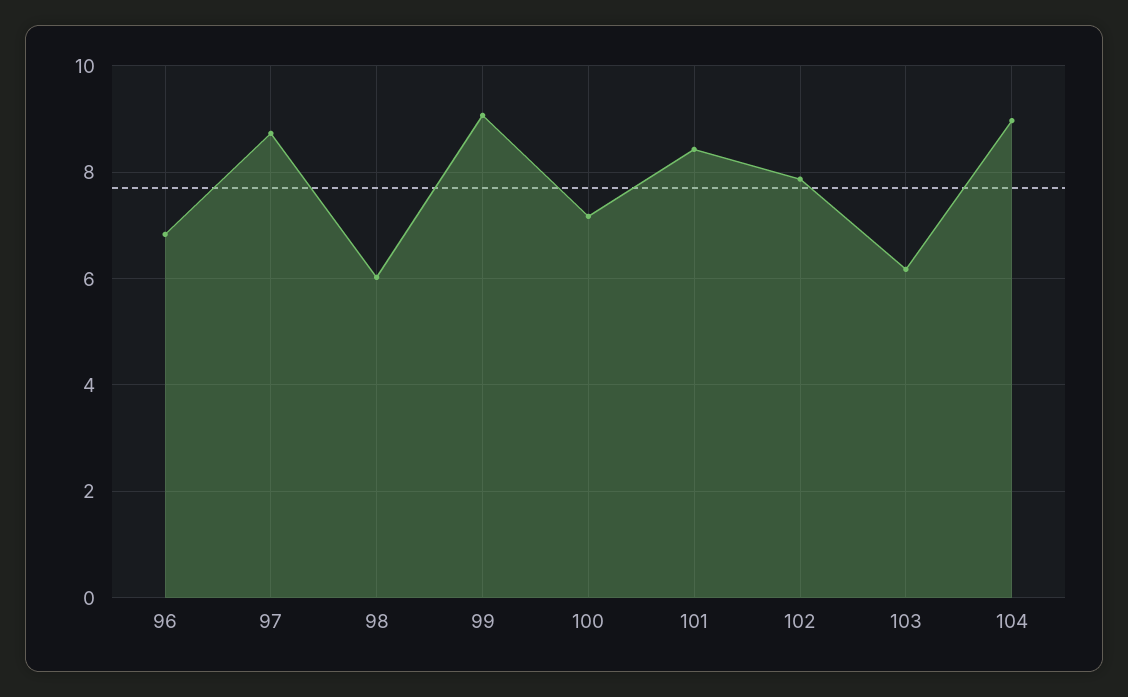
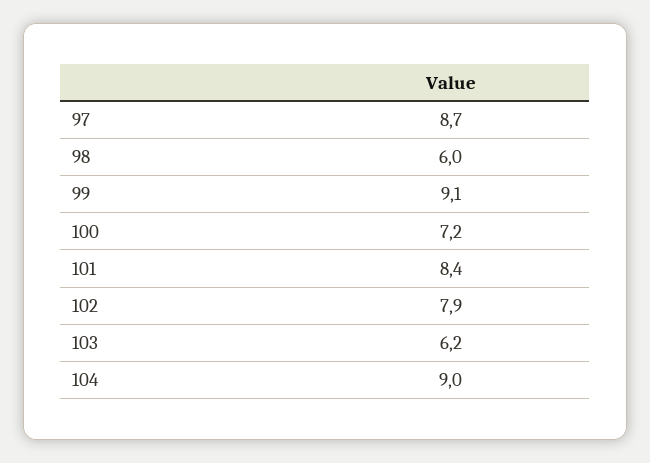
  {
-   "96": 6.8,
    "97": 8.7,
    "98": 6,
    "99": 9.1,
    "100": 7.2,
    "101": 8.4,
    "102": 7.9,
    "103": 6.2,
    "104": 9
  }

